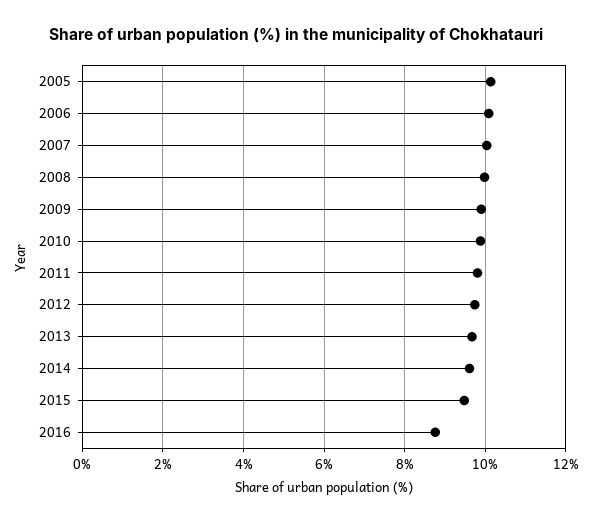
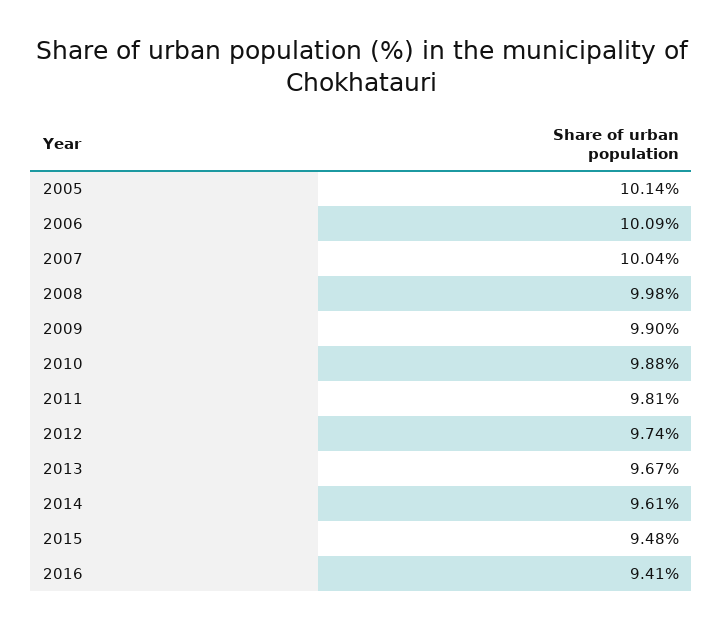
  {
    "2005": 10.14,
    "2006": 10.09,
    "2007": 10.04,
    "2008": 9.98,
    "2009": 9.9,
    "2010": 9.88,
    "2011": 9.81,
    "2012": 9.74,
    "2013": 9.67,
    "2014": 9.61,
    "2015": 9.48,
-   "2016": 8.8
+   "2016": 9.41
  }

